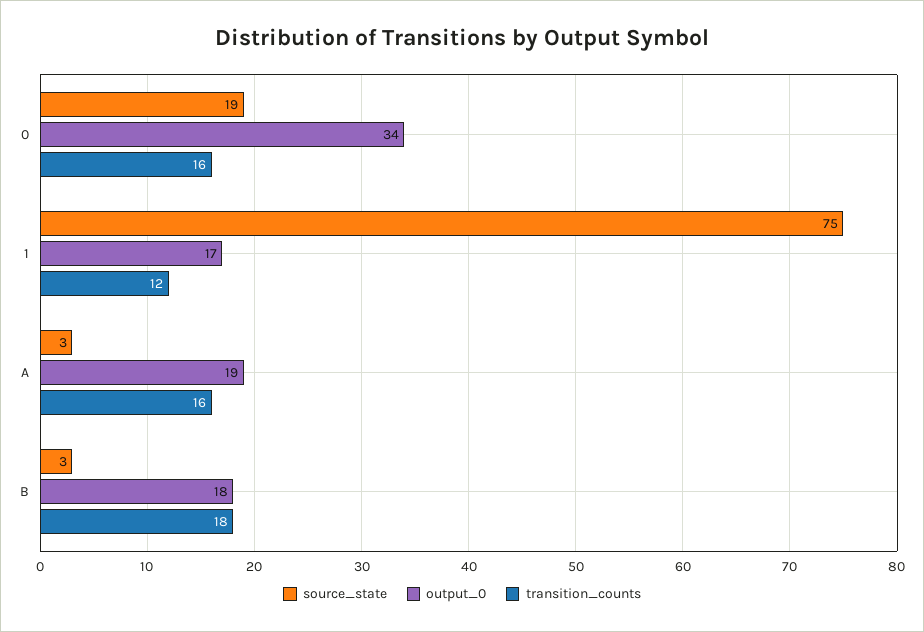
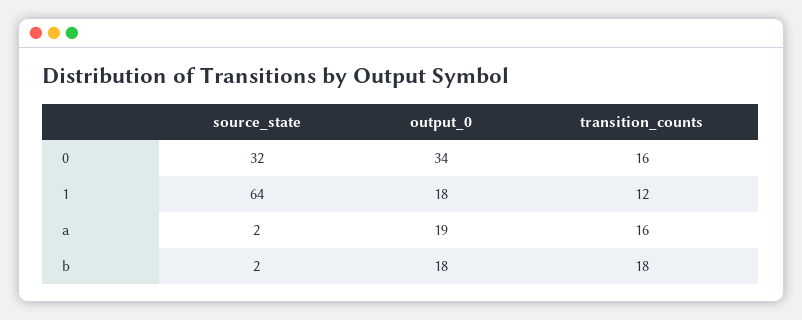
  {
    "source_state": {
-     "0": 19,
+     "0": 32,
-     "1": 75,
+     "1": 64,
-     "A": 3,
+     "A": 2,
-     "B": 3
+     "B": 2
    },
    "output_0": {
      "0": 34,
-     "1": 17,
+     "1": 18,
      "A": 19,
      "B": 18
    },
    "transition_counts": {
      "0": 16,
      "1": 12,
      "A": 16,
      "B": 18
    }
  }

